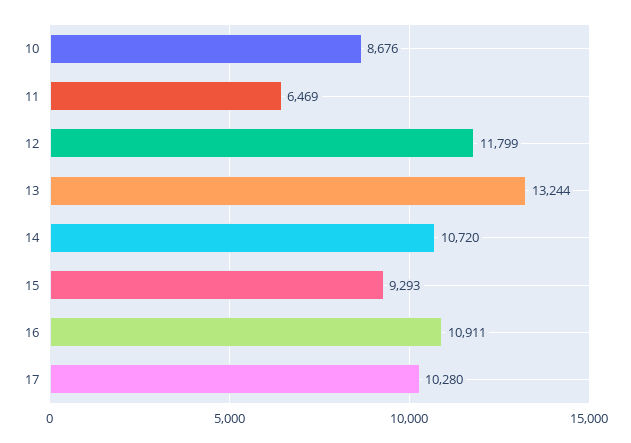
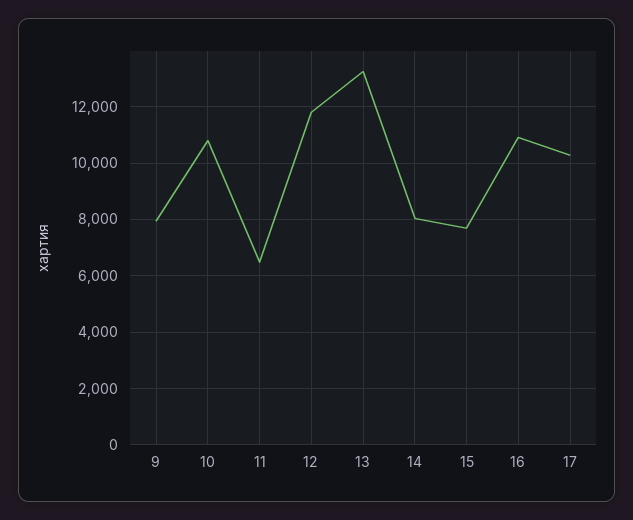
  {
-   "10": 8676,
+   "10": 10750,
    "11": 6469,
    "12": 11799,
    "13": 13244,
-   "14": 10720,
+   "14": 8000,
-   "15": 9293,
+   "15": 7750,
    "16": 10911,
-   "17": 10280
+   "17": 10280,
+   "9": 8000
  }

